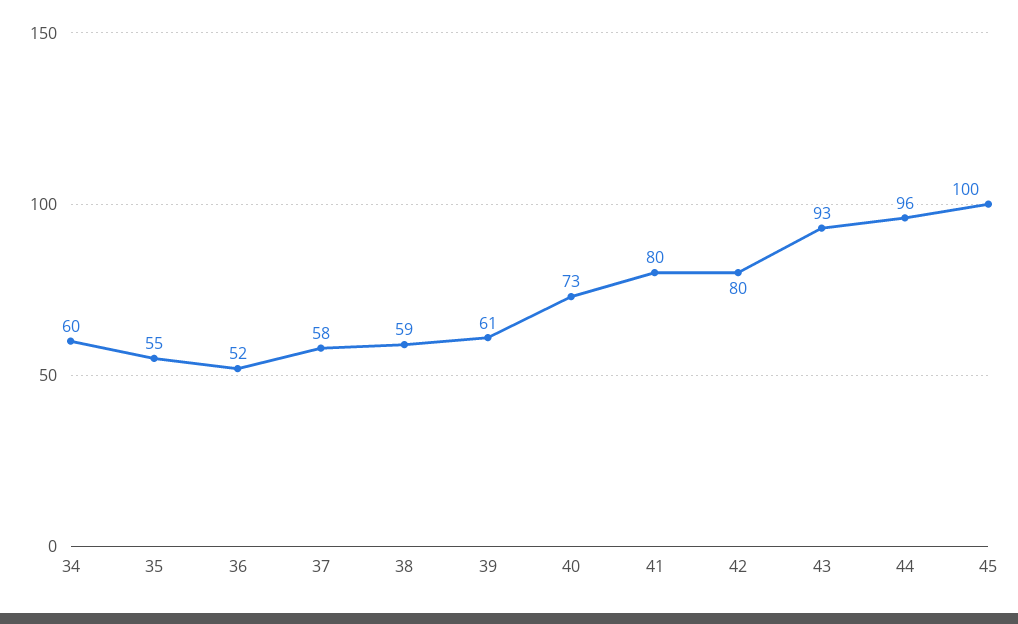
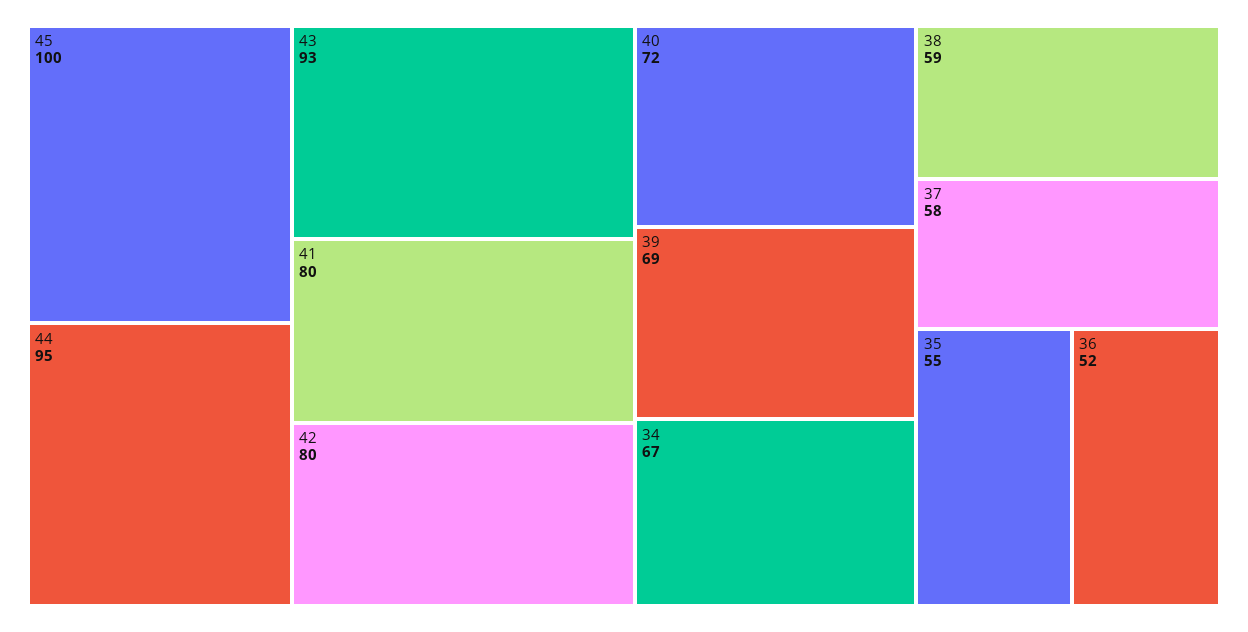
  {
-   "34": 60,
+   "34": 67,
    "35": 55,
    "36": 52,
    "37": 58,
    "38": 59,
-   "39": 61,
+   "39": 69,
-   "40": 73,
+   "40": 72,
    "41": 80,
    "42": 80,
    "43": 93,
-   "44": 96,
+   "44": 95,
    "45": 100
  }

